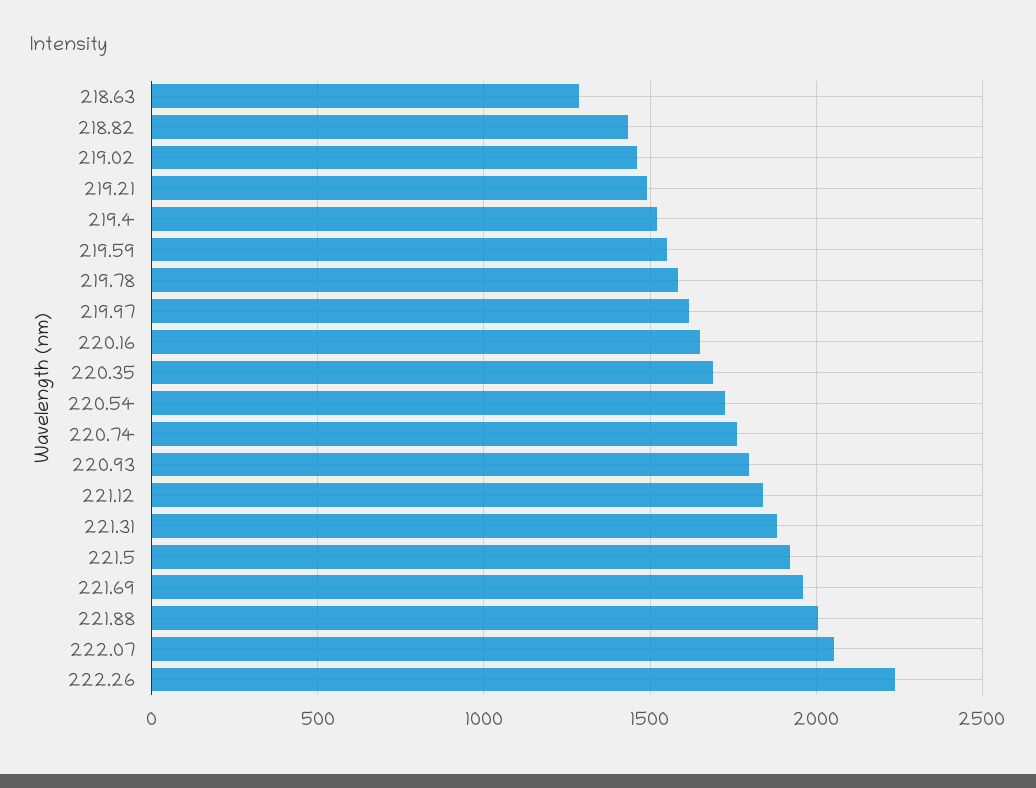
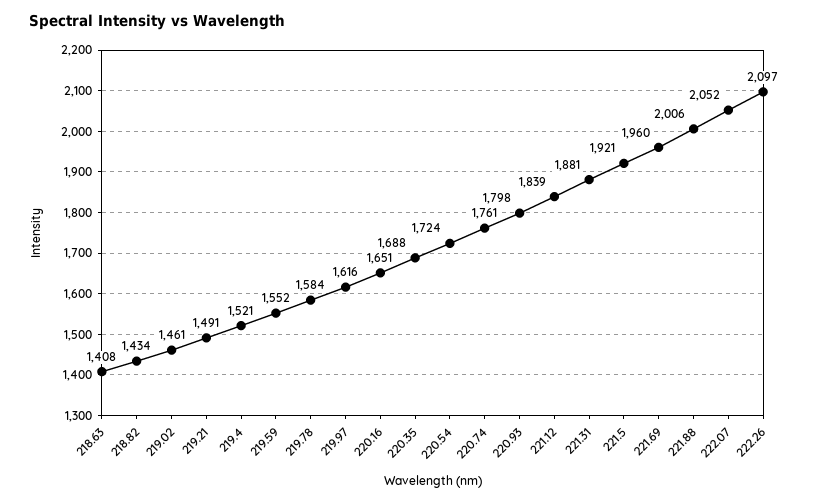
  {
-   "218.63": 1300,
+   "218.63": 1408,
    "218.82": 1434,
    "219.02": 1461,
    "219.21": 1491,
    "219.4": 1521,
    "219.59": 1552,
    "219.78": 1584,
    "219.97": 1616,
    "220.16": 1651,
    "220.35": 1688,
    "220.54": 1724,
    "220.74": 1761,
    "220.93": 1798,
    "221.12": 1839,
    "221.31": 1881,
    "221.5": 1921,
    "221.69": 1960,
    "221.88": 2006,
    "222.07": 2052,
-   "222.26": 2250
+   "222.26": 2097
  }

